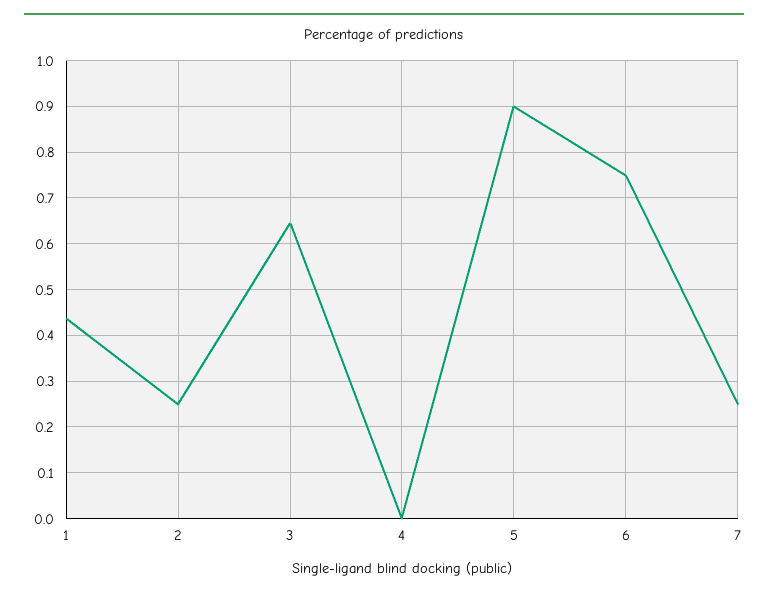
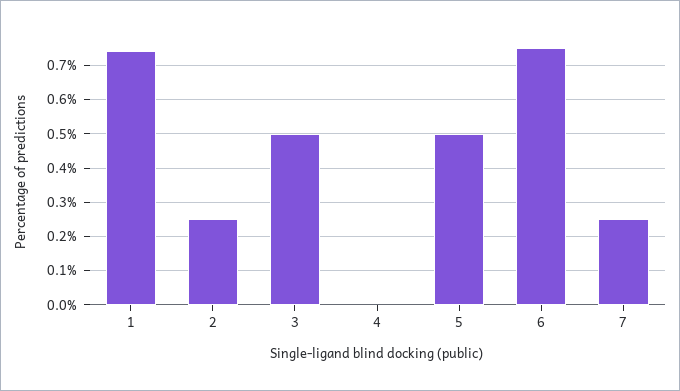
  {
-   "1": 0.44,
+   "1": 0.74,
    "2": 0.26,
-   "3": 0.64,
+   "3": 0.5,
    "4": 0,
-   "5": 0.9,
+   "5": 0.5,
    "6": 0.76,
    "7": 0.26
  }

